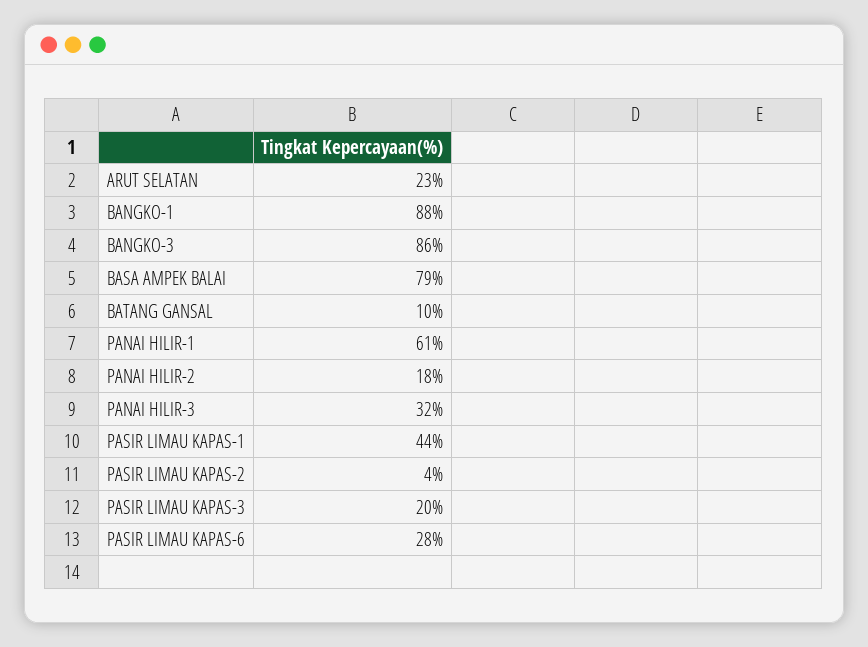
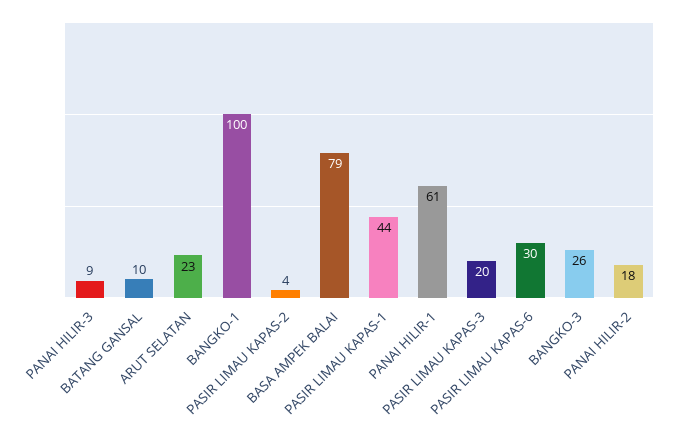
  {
    "ARUT SELATAN": 23,
-   "BANGKO-1": 88,
+   "BANGKO-1": 100,
-   "BANGKO-3": 86,
+   "BANGKO-3": 26,
    "BASA AMPEK BALAI": 79,
    "BATANG GANSAL": 10,
    "PANAI HILIR-1": 61,
    "PANAI HILIR-2": 18,
-   "PANAI HILIR-3": 32,
+   "PANAI HILIR-3": 9,
    "PASIR LIMAU KAPAS-1": 44,
    "PASIR LIMAU KAPAS-2": 4,
    "PASIR LIMAU KAPAS-3": 20,
-   "PASIR LIMAU KAPAS-6": 28
+   "PASIR LIMAU KAPAS-6": 30
  }

